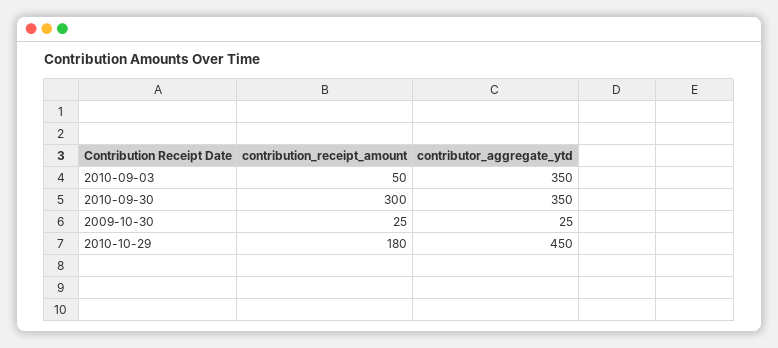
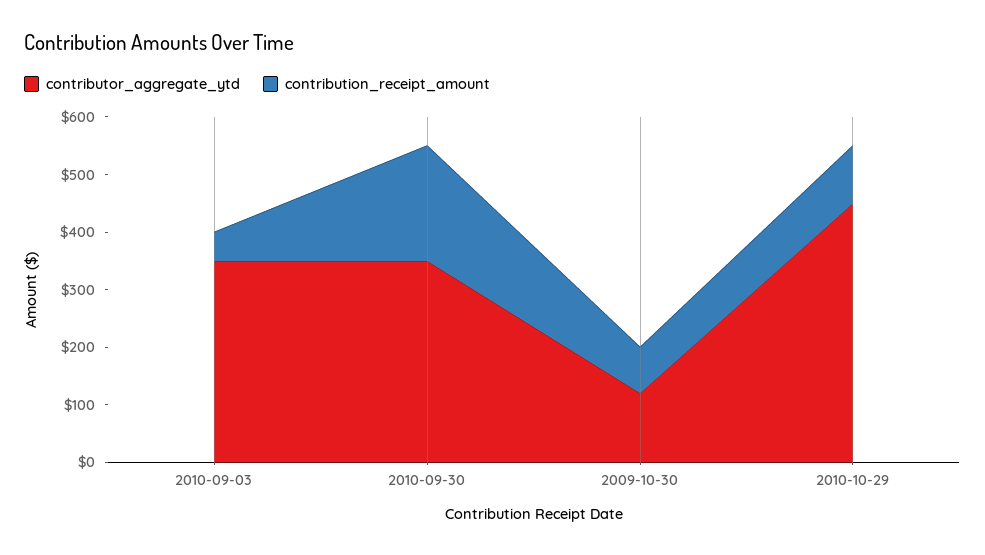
  {
    "contribution_receipt_amount": {
      "2010-09-03": 50,
-     "2010-09-30": 300,
+     "2010-09-30": 200,
-     "2009-10-30": 25,
+     "2009-10-30": 80,
-     "2010-10-29": 180
+     "2010-10-29": 100
    },
    "contributor_aggregate_ytd": {
      "2010-09-03": 350,
      "2010-09-30": 350,
-     "2009-10-30": 25,
+     "2009-10-30": 120,
      "2010-10-29": 450
    }
  }

